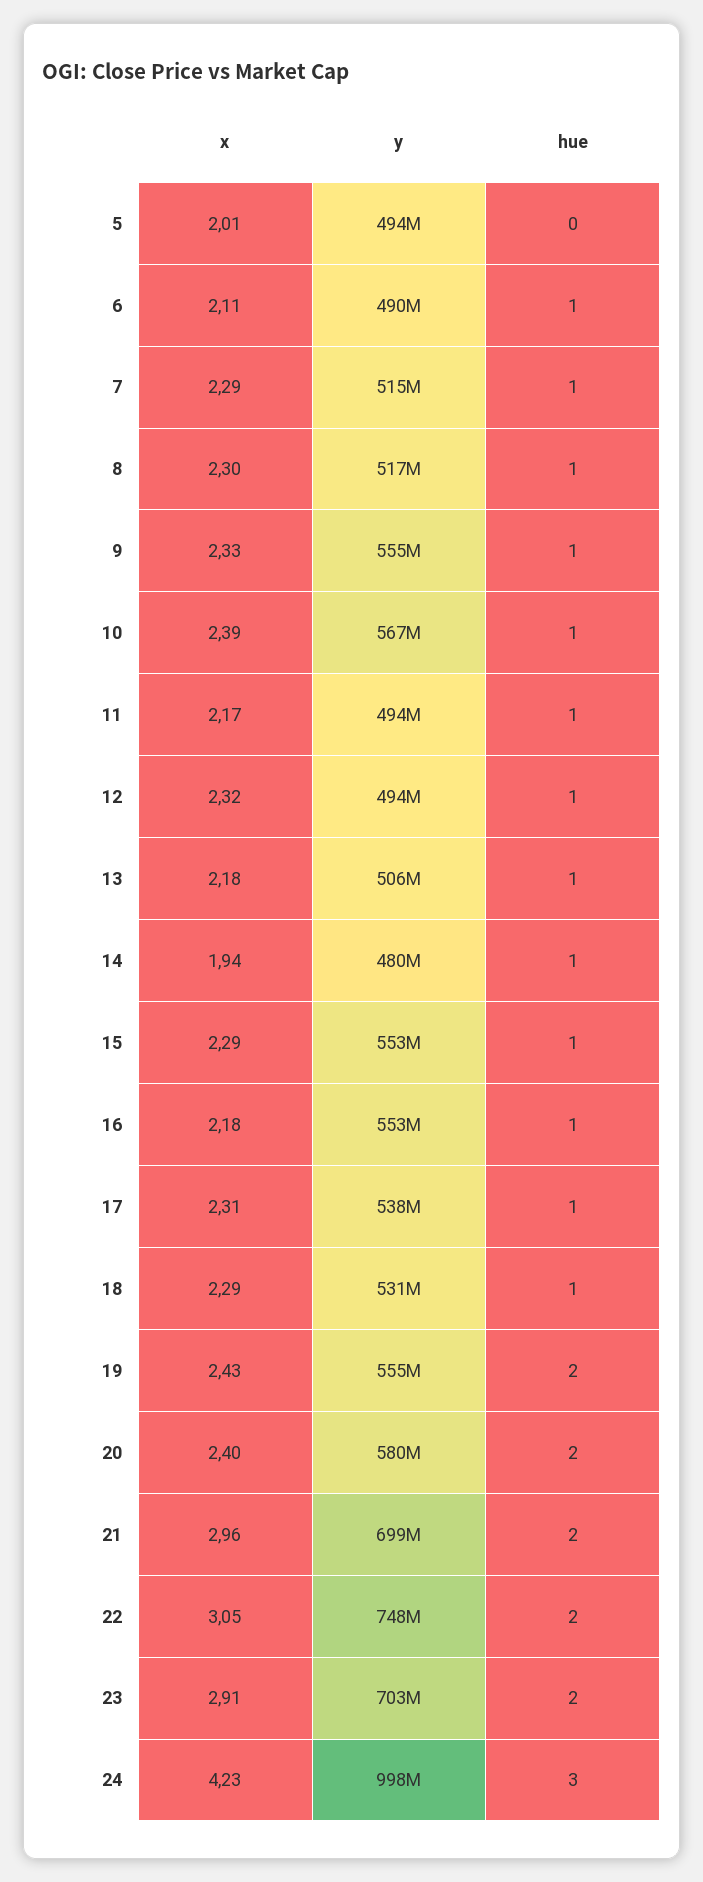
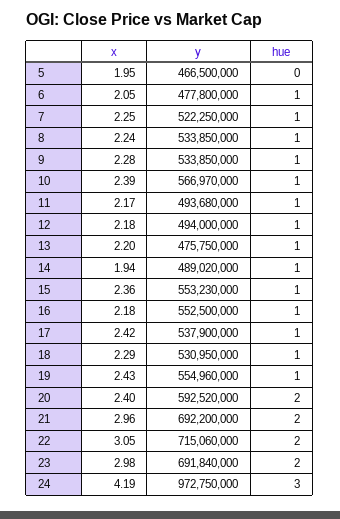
  {
    "x": {
-     "5": 2.01,
+     "5": 1.95,
-     "6": 2.11,
+     "6": 2.05,
-     "7": 2.29,
+     "7": 2.25,
-     "8": 2.3,
+     "8": 2.24,
-     "9": 2.33,
+     "9": 2.28,
      "10": 2.39,
      "11": 2.17,
-     "12": 2.32,
+     "12": 2.18,
-     "13": 2.18,
+     "13": 2.2,
      "14": 1.94,
-     "15": 2.29,
+     "15": 2.36,
      "16": 2.18,
-     "17": 2.31,
+     "17": 2.42,
      "18": 2.29,
      "19": 2.43,
      "20": 2.4,
      "21": 2.96,
      "22": 3.05,
-     "23": 2.91,
+     "23": 2.98,
-     "24": 4.23
+     "24": 4.19
    },
    "y": {
-     "5": 494000000,
+     "5": 466500000,
-     "6": 490000000,
+     "6": 477800000,
-     "7": 515000000,
+     "7": 522250000,
-     "8": 517000000,
+     "8": 533850000,
-     "9": 555000000,
+     "9": 533850000,
      "10": 566970000,
      "11": 493680000,
      "12": 494000000,
-     "13": 506000000,
+     "13": 475750000,
-     "14": 480000000,
+     "14": 489020000,
      "15": 553230000,
      "16": 552500000,
      "17": 537900000,
      "18": 530950000,
      "19": 554960000,
-     "20": 580000000,
+     "20": 592520000,
-     "21": 699000000,
+     "21": 692200000,
-     "22": 748000000,
+     "22": 715060000,
-     "23": 703000000,
+     "23": 691840000,
-     "24": 998000000
+     "24": 972750000
    },
    "hue": {
      "5": 0,
      "6": 1,
      "7": 1,
      "8": 1,
      "9": 1,
      "10": 1,
      "11": 1,
      "12": 1,
      "13": 1,
      "14": 1,
      "15": 1,
      "16": 1,
      "17": 1,
      "18": 1,
-     "19": 2,
+     "19": 1,
      "20": 2,
      "21": 2,
      "22": 2,
      "23": 2,
      "24": 3
    }
  }

